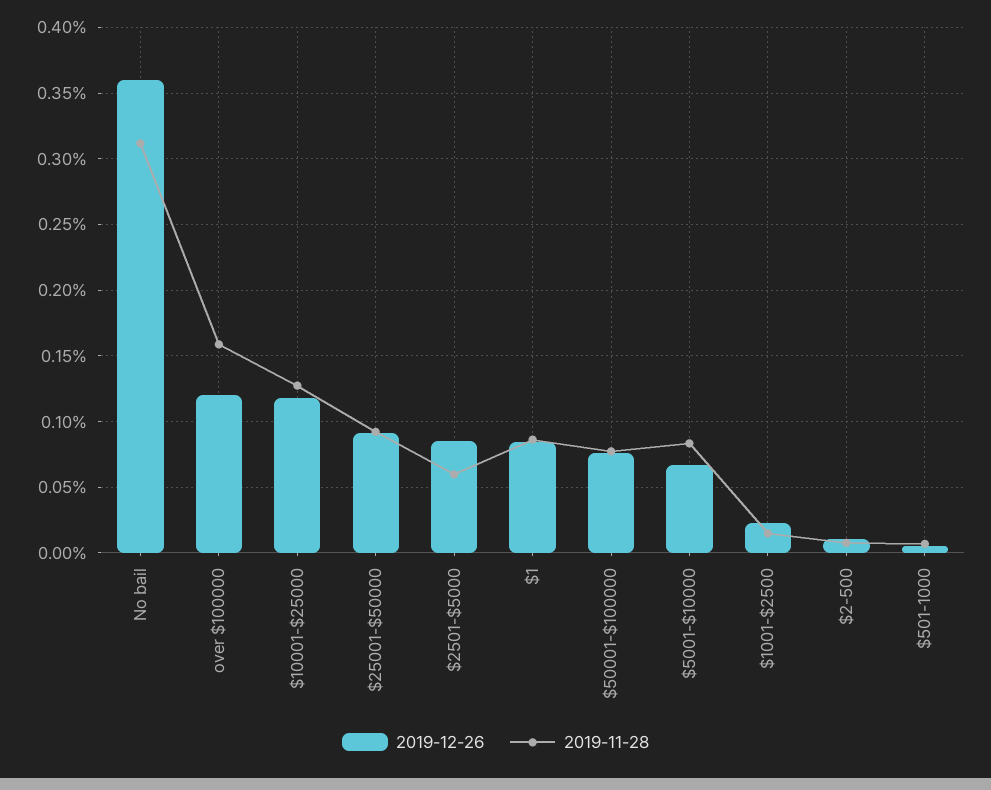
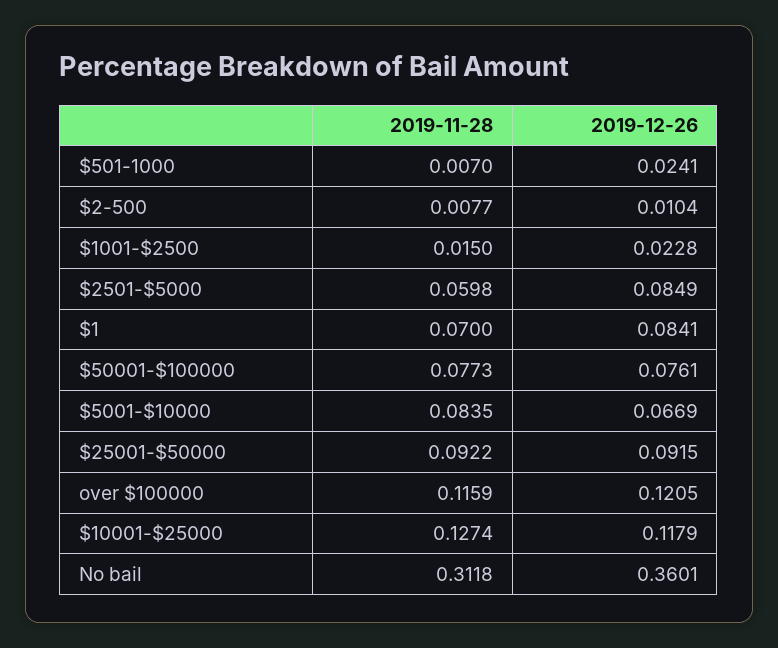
  {
    "2019-12-26": {
      "No bail": 0.3601,
      "over $100000": 0.1205,
      "$10001-$25000": 0.1179,
      "$25001-$50000": 0.0915,
      "$2501-$5000": 0.0849,
      "$1": 0.0841,
      "$50001-$100000": 0.0761,
      "$5001-$10000": 0.0669,
      "$1001-$2500": 0.0228,
      "$2-500": 0.0104,
-     "$501-1000": 0.005
+     "$501-1000": 0.0241
    },
    "2019-11-28": {
      "No bail": 0.3118,
-     "over $100000": 0.16,
+     "over $100000": 0.1159,
      "$10001-$25000": 0.1274,
      "$25001-$50000": 0.0922,
      "$2501-$5000": 0.0598,
-     "$1": 0.085,
+     "$1": 0.07,
      "$50001-$100000": 0.0773,
      "$5001-$10000": 0.0835,
      "$1001-$2500": 0.015,
      "$2-500": 0.0077,
      "$501-1000": 0.007
    }
  }

